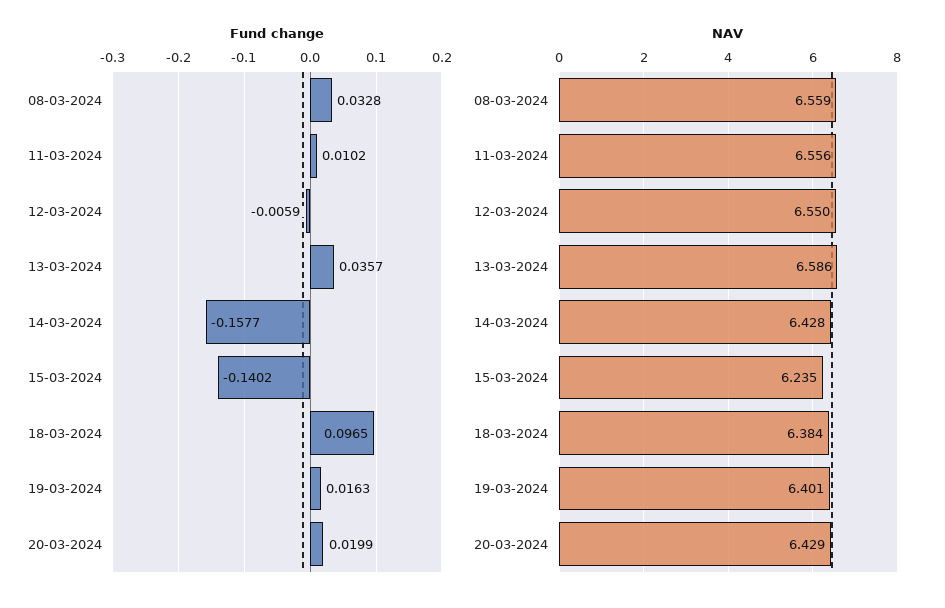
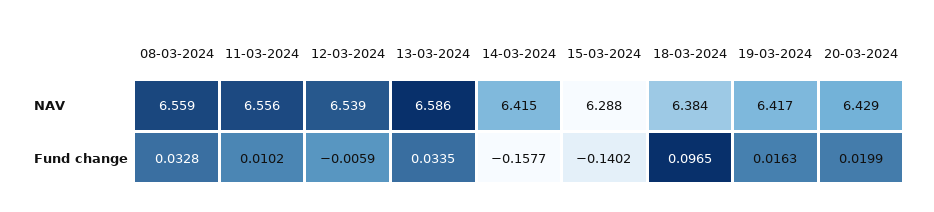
  {
    "Fund change": {
      "08-03-2024": 0.0328,
      "11-03-2024": 0.0102,
      "12-03-2024": -0.0059,
-     "13-03-2024": 0.0357,
+     "13-03-2024": 0.0335,
      "14-03-2024": -0.1577,
      "15-03-2024": -0.1402,
      "18-03-2024": 0.0965,
      "19-03-2024": 0.0163,
      "20-03-2024": 0.0199
    },
    "NAV": {
      "08-03-2024": 6.559,
      "11-03-2024": 6.556,
-     "12-03-2024": 6.55,
+     "12-03-2024": 6.539,
      "13-03-2024": 6.586,
-     "14-03-2024": 6.428,
+     "14-03-2024": 6.415,
-     "15-03-2024": 6.235,
+     "15-03-2024": 6.288,
      "18-03-2024": 6.384,
-     "19-03-2024": 6.401,
+     "19-03-2024": 6.417,
      "20-03-2024": 6.429
    }
  }

